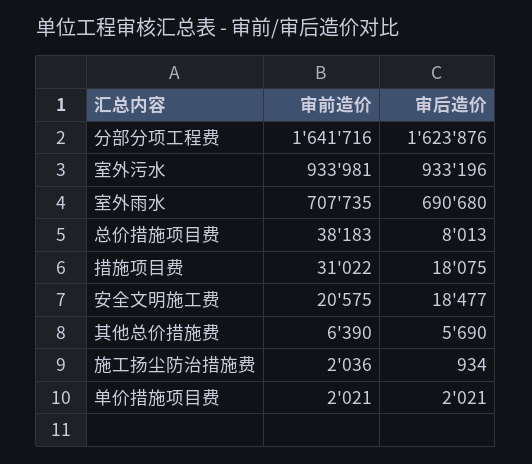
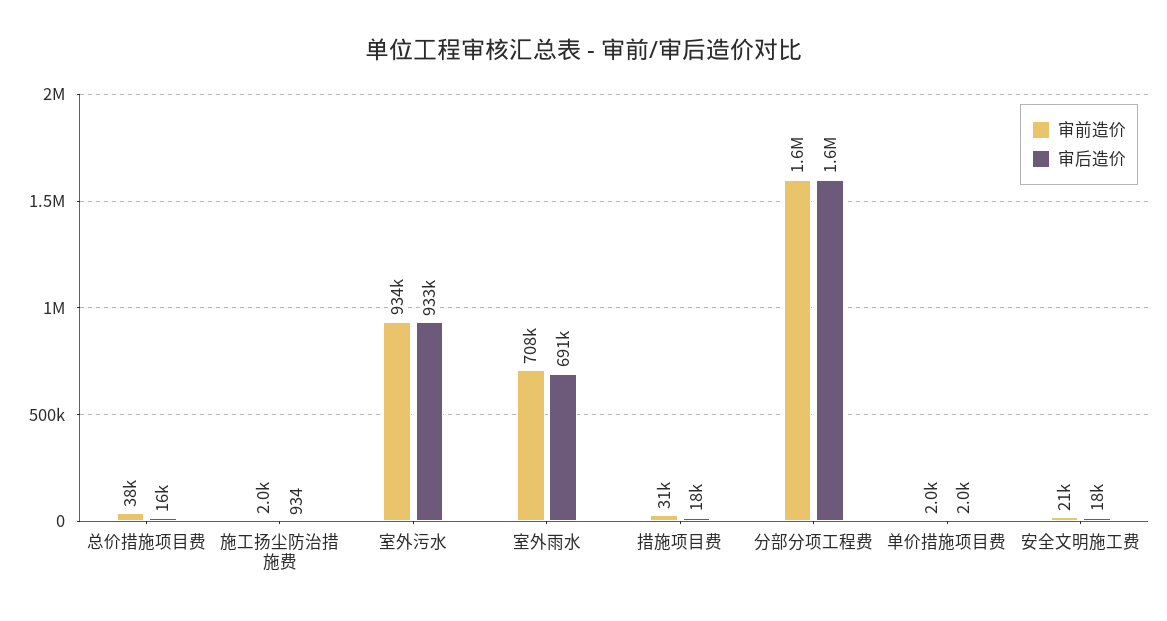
  {
    "审前造价": {
      "分部分项工程费": 1641716,
      "室外污水": 933981,
      "室外雨水": 707735,
      "总价措施项目费": 38183,
      "措施项目费": 31022,
      "安全文明施工费": 20575,
-     "其他总价措施费": 6390,
      "施工扬尘防治措施费": 2036,
      "单价措施项目费": 2021
    },
    "审后造价": {
      "分部分项工程费": 1623876,
      "室外污水": 933196,
      "室外雨水": 690680,
-     "总价措施项目费": 8013,
+     "总价措施项目费": 16000,
      "措施项目费": 18075,
      "安全文明施工费": 18477,
-     "其他总价措施费": 5690,
      "施工扬尘防治措施费": 934,
      "单价措施项目费": 2021
    }
  }

